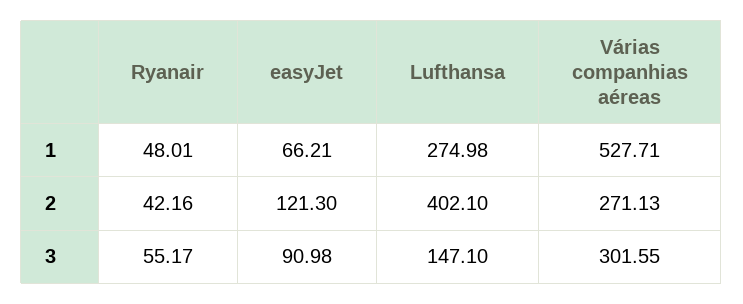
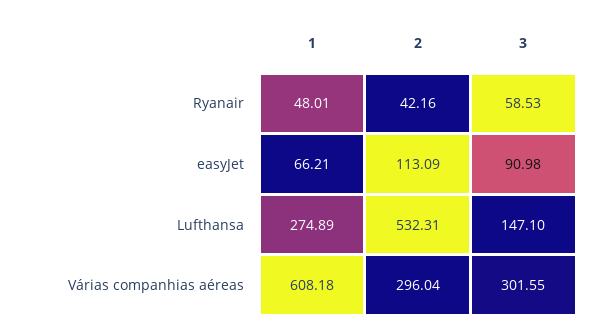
  {
    "Ryanair": {
      "1": 48.01,
      "2": 42.16,
-     "3": 55.17
+     "3": 58.53
    },
    "easyJet": {
      "1": 66.21,
-     "2": 121.3,
+     "2": 113.09,
      "3": 90.98
    },
    "Lufthansa": {
-     "1": 274.98,
+     "1": 274.89,
-     "2": 402.1,
+     "2": 532.31,
      "3": 147.1
    },
    "Várias companhias aéreas": {
-     "1": 527.71,
+     "1": 608.18,
-     "2": 271.13,
+     "2": 296.04,
      "3": 301.55
    }
  }

